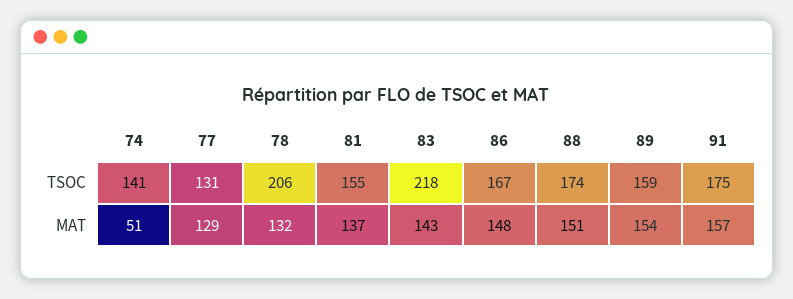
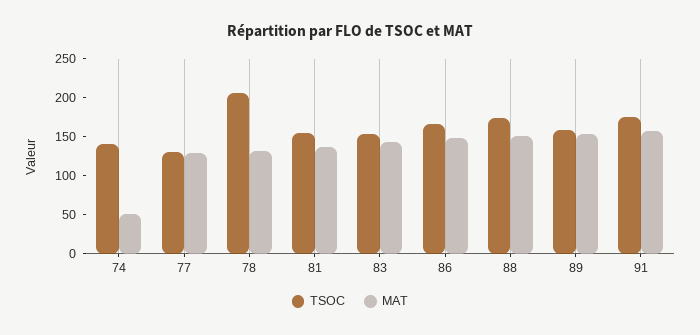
  {
    "TSOC": {
      "74": 141,
      "77": 131,
      "78": 206,
      "81": 155,
-     "83": 218,
+     "83": 150,
      "86": 167,
      "88": 174,
      "89": 159,
      "91": 175
    },
    "MAT": {
      "74": 51,
      "77": 129,
      "78": 132,
      "81": 137,
      "83": 143,
      "86": 148,
      "88": 151,
      "89": 154,
      "91": 157
    }
  }

